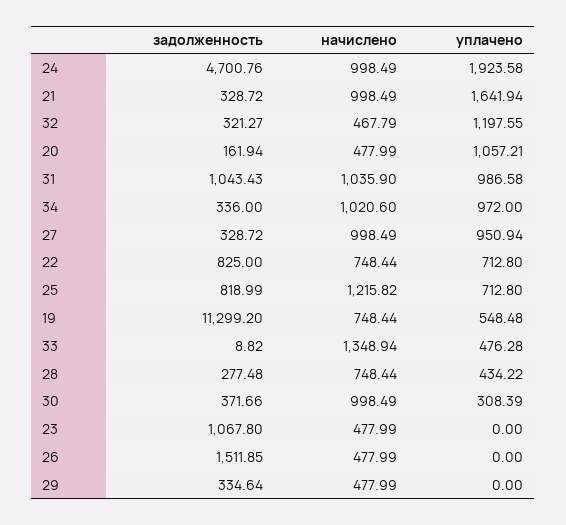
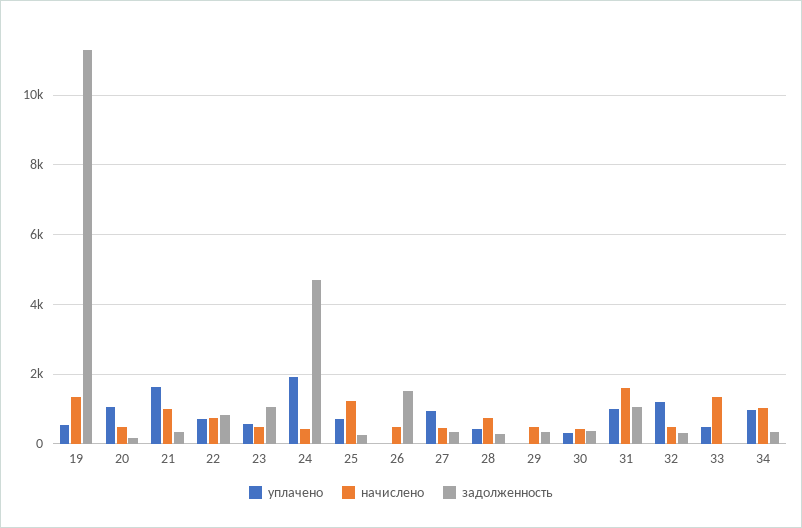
  {
    "задолженность": {
      "24": 4700.76,
      "21": 328.72,
      "32": 321.27,
      "20": 161.94,
      "31": 1043.43,
      "34": 336,
      "27": 328.72,
      "22": 825,
-     "25": 818.99,
+     "25": 200,
      "19": 11299.2,
      "33": 8.82,
      "28": 277.48,
      "30": 371.66,
      "23": 1067.8,
      "26": 1511.85,
      "29": 334.64
    },
    "начислено": {
-     "24": 998.49,
+     "24": 400,
      "21": 998.49,
      "32": 467.79,
      "20": 477.99,
-     "31": 1035.9,
+     "31": 1600,
      "34": 1020.6,
-     "27": 998.49,
+     "27": 400,
      "22": 748.44,
      "25": 1215.82,
-     "19": 748.44,
+     "19": 1400,
      "33": 1348.94,
      "28": 748.44,
-     "30": 998.49,
+     "30": 400,
      "23": 477.99,
      "26": 477.99,
      "29": 477.99
    },
    "уплачено": {
      "24": 1923.58,
      "21": 1641.94,
      "32": 1197.55,
      "20": 1057.21,
      "31": 986.58,
      "34": 972,
      "27": 950.94,
      "22": 712.8,
      "25": 712.8,
      "19": 548.48,
      "33": 476.28,
      "28": 434.22,
      "30": 308.39,
-     "23": 0,
+     "23": 600,
      "26": 0,
      "29": 0
    }
  }

